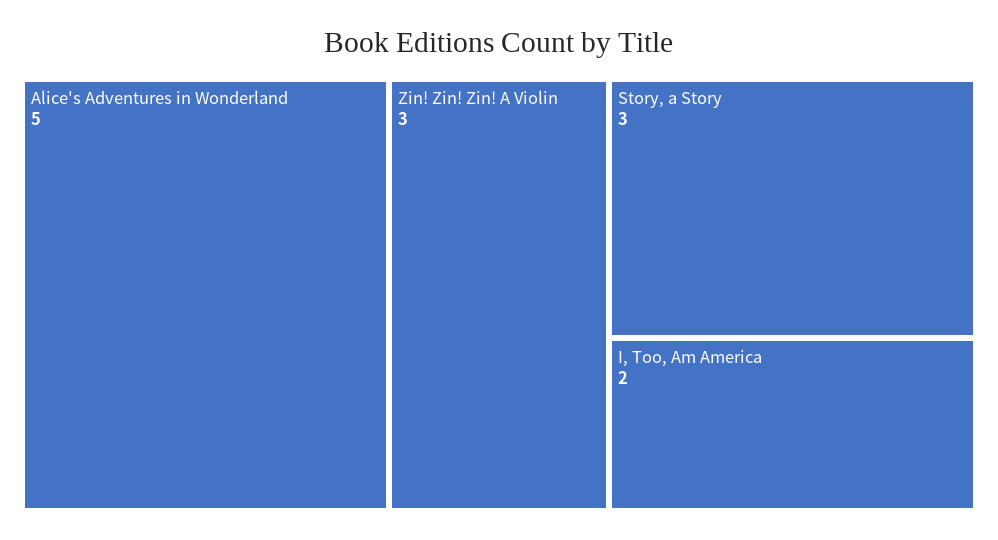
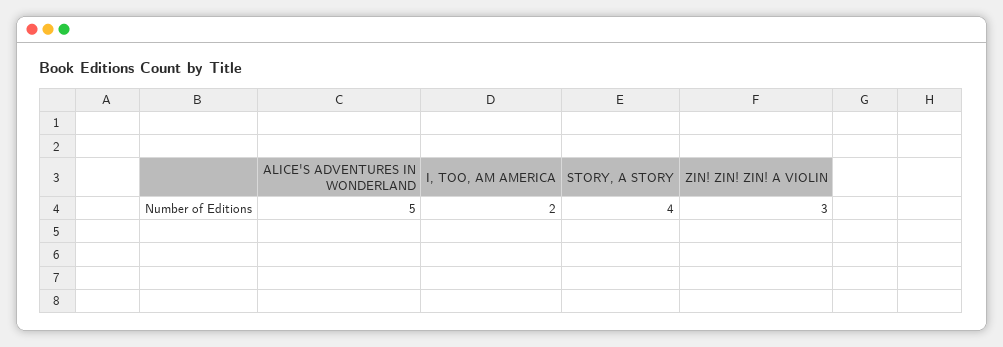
  {
    "Alice's Adventures in Wonderland": 5,
    "Zin! Zin! Zin! A Violin": 3,
-   "Story, a Story": 3,
+   "Story, a Story": 4,
    "I, Too, Am America": 2
  }

